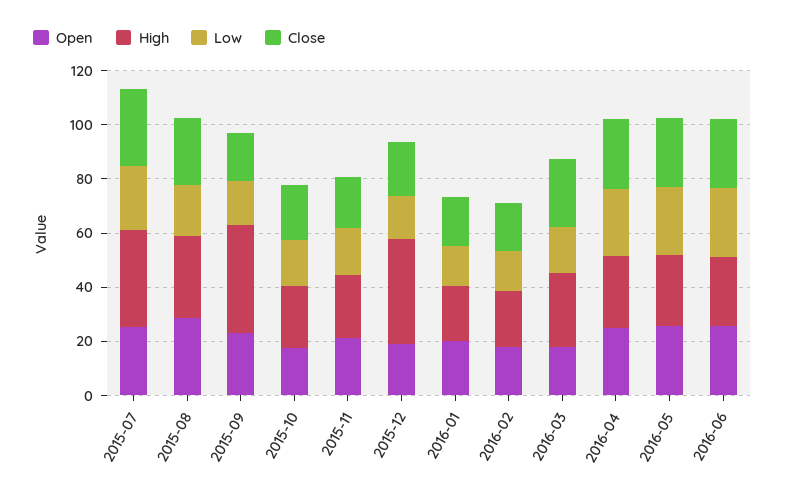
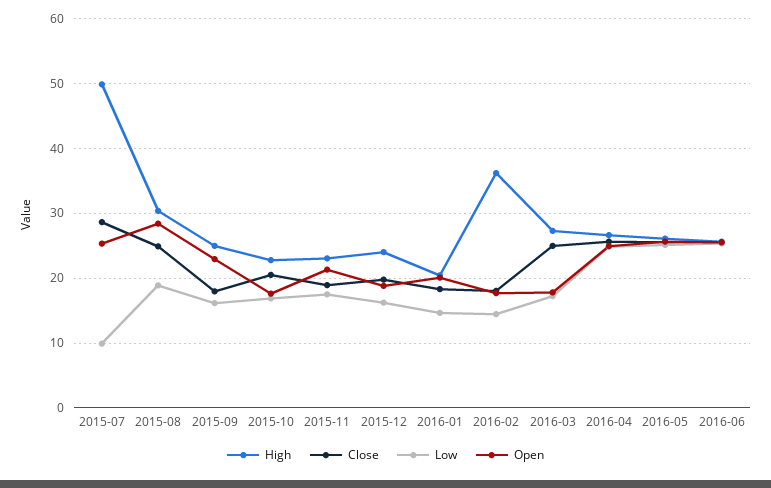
  {
    "Open": {
      "2015-07": 25,
      "2015-08": 28,
      "2015-09": 23,
      "2015-10": 18,
      "2015-11": 21,
      "2015-12": 19,
      "2016-01": 20,
      "2016-02": 18,
      "2016-03": 18,
      "2016-04": 25,
      "2016-05": 26,
      "2016-06": 26
    },
    "High": {
-     "2015-07": 35,
+     "2015-07": 50,
      "2015-08": 30,
-     "2015-09": 40,
+     "2015-09": 25,
      "2015-10": 23,
      "2015-11": 23,
-     "2015-12": 40,
+     "2015-12": 24,
      "2016-01": 20,
-     "2016-02": 20,
+     "2016-02": 36,
      "2016-03": 27,
      "2016-04": 27,
      "2016-05": 26,
      "2016-06": 26
    },
    "Low": {
-     "2015-07": 25,
+     "2015-07": 10,
      "2015-08": 19,
      "2015-09": 16,
      "2015-10": 17,
      "2015-11": 18,
      "2015-12": 16,
      "2016-01": 15,
      "2016-02": 14,
      "2016-03": 17,
      "2016-04": 25,
      "2016-05": 25,
      "2016-06": 25
    },
    "Close": {
      "2015-07": 29,
      "2015-08": 25,
      "2015-09": 18,
      "2015-10": 21,
      "2015-11": 19,
      "2015-12": 20,
      "2016-01": 18,
      "2016-02": 18,
      "2016-03": 25,
      "2016-04": 26,
      "2016-05": 26,
      "2016-06": 25
    }
  }

